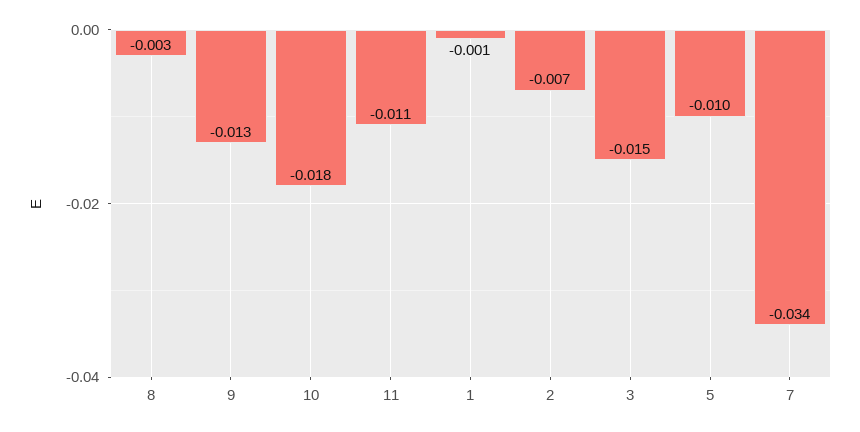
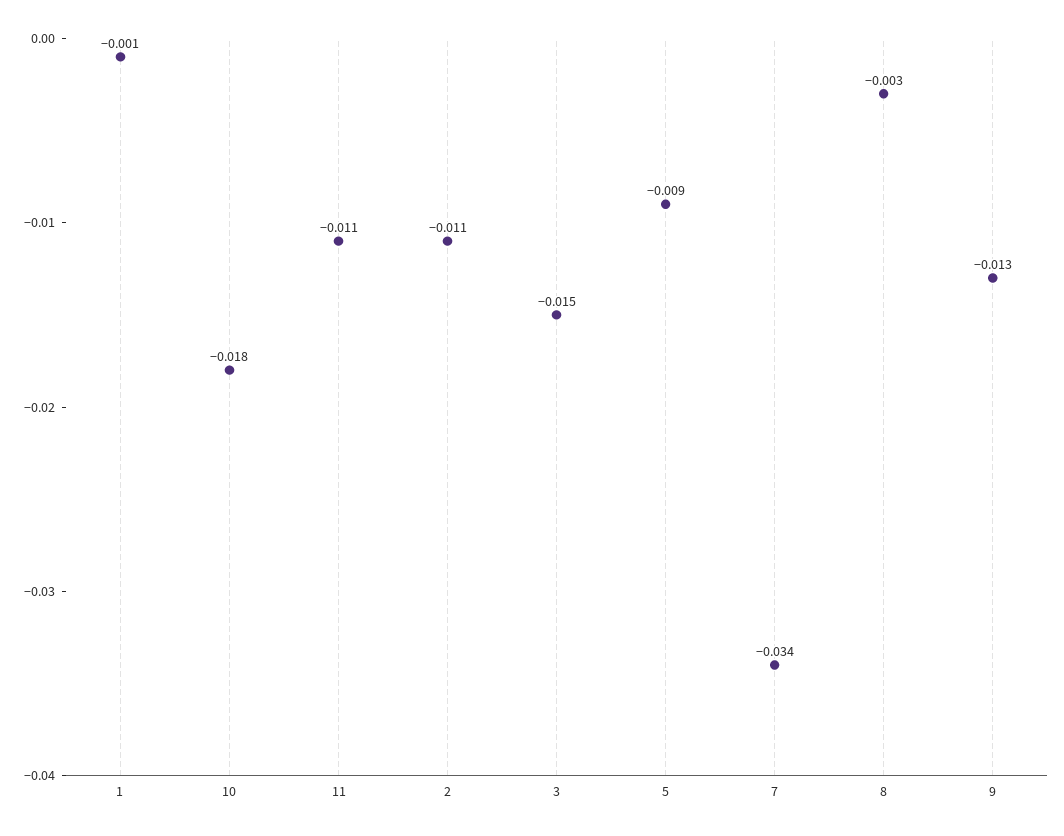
  {
    "8": -0.003,
    "9": -0.013,
    "10": -0.018,
    "11": -0.011,
    "1": -0.001,
-   "2": -0.007,
+   "2": -0.011,
    "3": -0.015,
-   "5": -0.01,
+   "5": -0.009,
    "7": -0.034
  }

